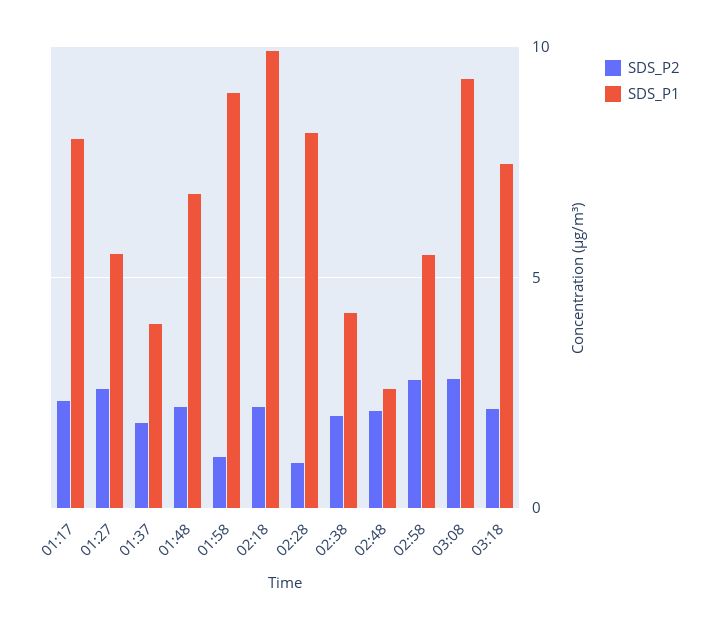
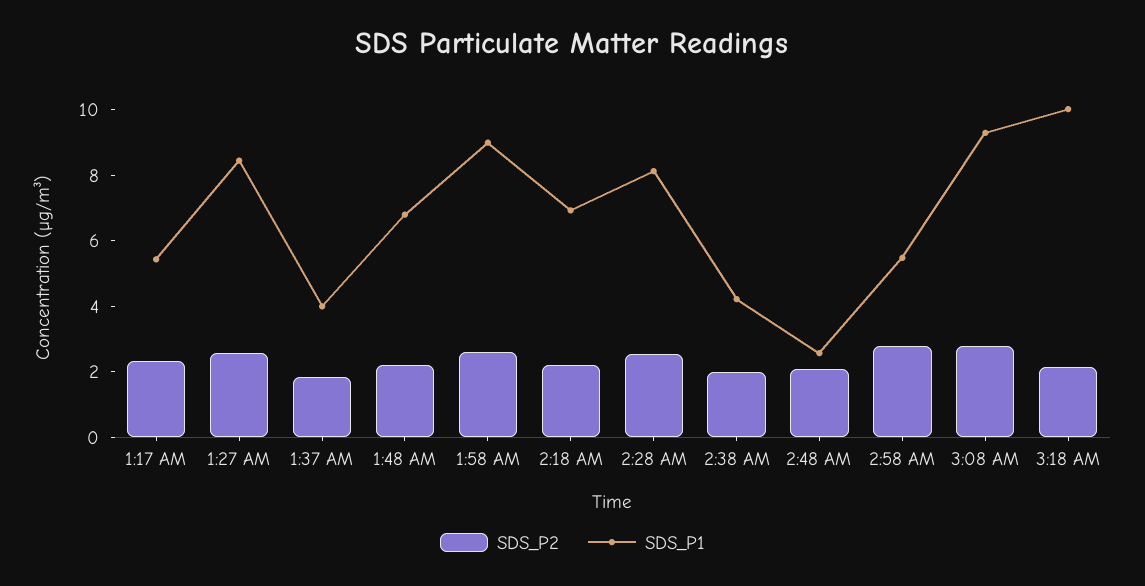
  {
    "SDS_P2": {
      "01:17": 2.5,
      "01:27": 2.5,
      "01:37": 2,
      "01:48": 2,
-     "01:58": 1,
+     "01:58": 2.5,
      "02:18": 2,
-     "02:28": 1,
+     "02:28": 2.5,
      "02:38": 2,
      "02:48": 2,
      "02:58": 3,
      "03:08": 3,
      "03:18": 2
    },
    "SDS_P1": {
-     "01:17": 8,
+     "01:17": 5.5,
-     "01:27": 5.5,
+     "01:27": 8.5,
      "01:37": 4,
      "01:48": 7,
      "01:58": 9,
-     "02:18": 10,
+     "02:18": 7,
      "02:28": 8,
      "02:38": 4,
      "02:48": 2.5,
      "02:58": 5.5,
      "03:08": 9.5,
-     "03:18": 7.5
+     "03:18": 10
    }
  }

